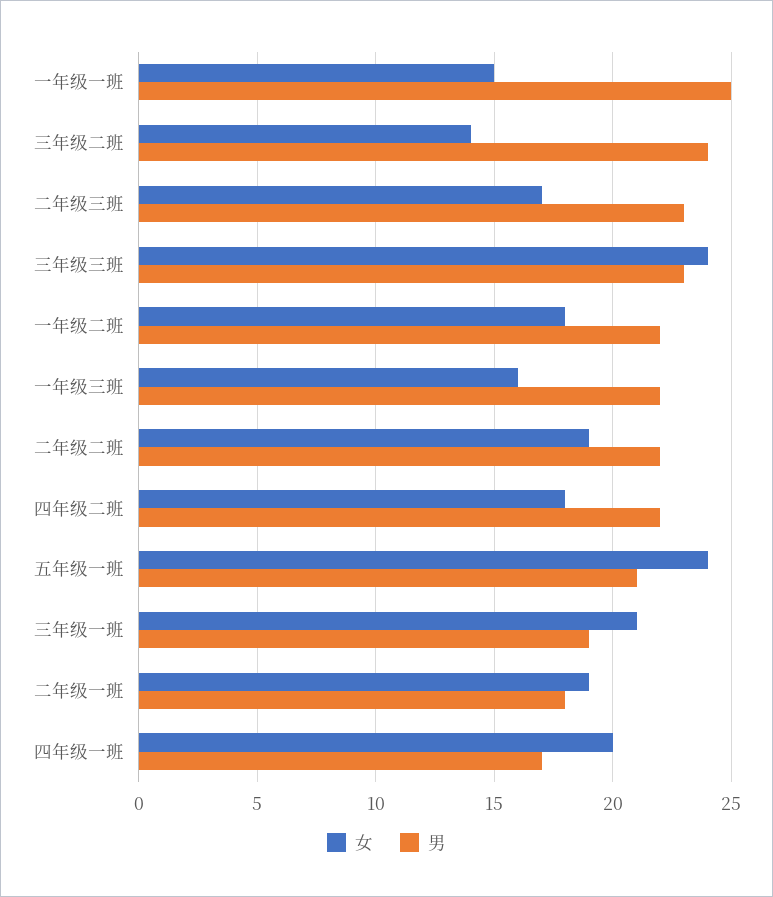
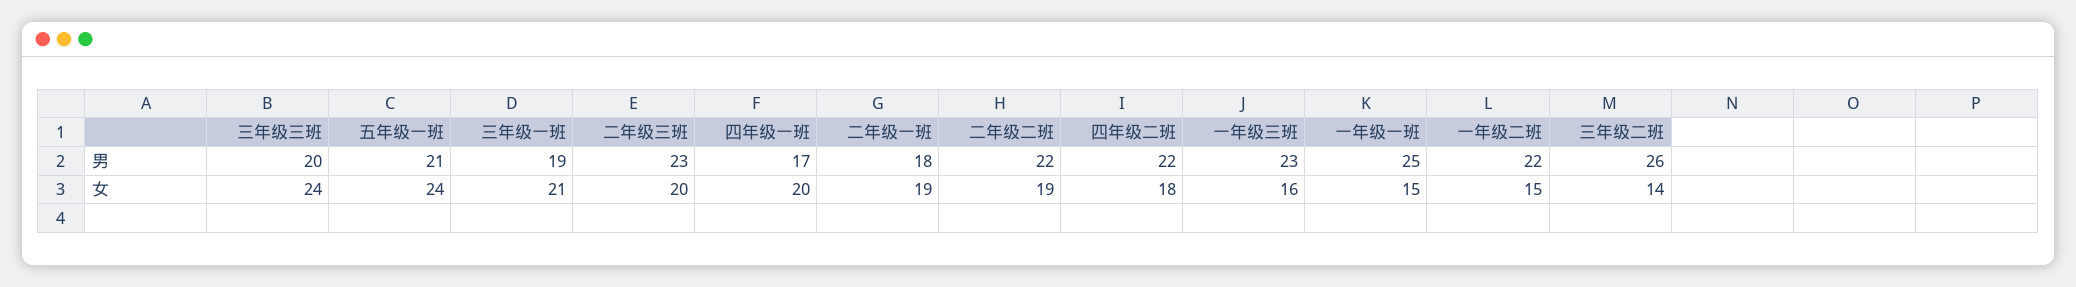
  {
    "女": {
      "一年级一班": 15,
      "三年级二班": 14,
-     "二年级三班": 17,
+     "二年级三班": 20,
      "三年级三班": 24,
-     "一年级二班": 18,
+     "一年级二班": 15,
      "一年级三班": 16,
      "二年级二班": 19,
      "四年级二班": 18,
      "五年级一班": 24,
      "三年级一班": 21,
      "二年级一班": 19,
      "四年级一班": 20
    },
    "男": {
      "一年级一班": 25,
-     "三年级二班": 24,
+     "三年级二班": 26,
      "二年级三班": 23,
-     "三年级三班": 23,
+     "三年级三班": 20,
      "一年级二班": 22,
-     "一年级三班": 22,
+     "一年级三班": 23,
      "二年级二班": 22,
      "四年级二班": 22,
      "五年级一班": 21,
      "三年级一班": 19,
      "二年级一班": 18,
      "四年级一班": 17
    }
  }

